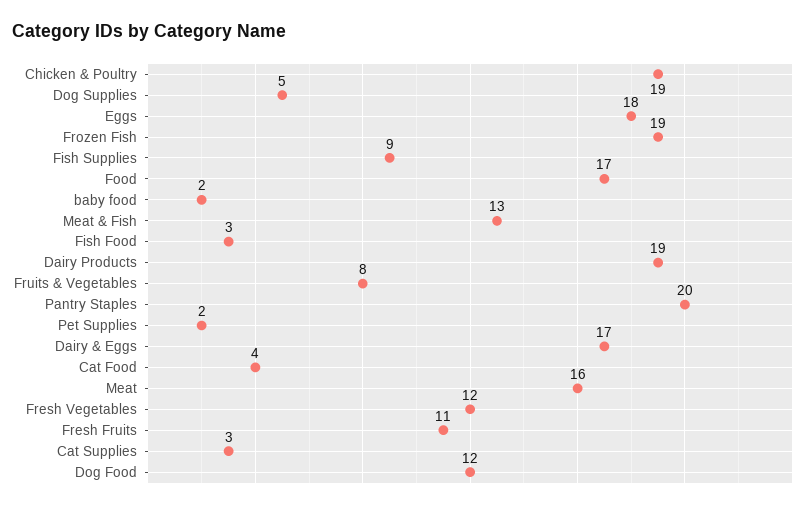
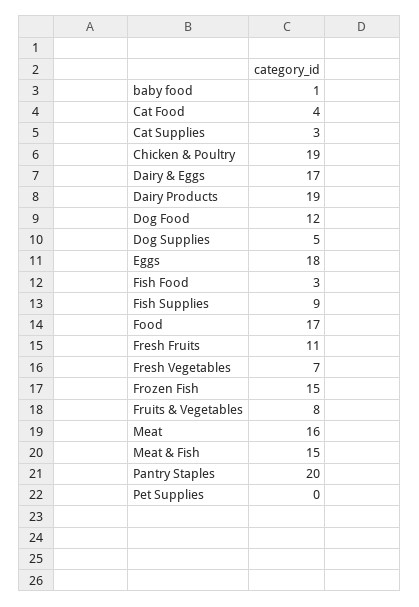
  {
    "Chicken & Poultry": 19,
    "Dog Supplies": 5,
    "Eggs": 18,
-   "Frozen Fish": 19,
+   "Frozen Fish": 15,
    "Fish Supplies": 9,
    "Food": 17,
-   "baby food": 2,
+   "baby food": 1,
-   "Meat & Fish": 13,
+   "Meat & Fish": 15,
    "Fish Food": 3,
    "Dairy Products": 19,
    "Fruits & Vegetables": 8,
    "Pantry Staples": 20,
-   "Pet Supplies": 2,
+   "Pet Supplies": 0,
    "Dairy & Eggs": 17,
    "Cat Food": 4,
    "Meat": 16,
-   "Fresh Vegetables": 12,
+   "Fresh Vegetables": 7,
    "Fresh Fruits": 11,
    "Cat Supplies": 3,
    "Dog Food": 12
  }

